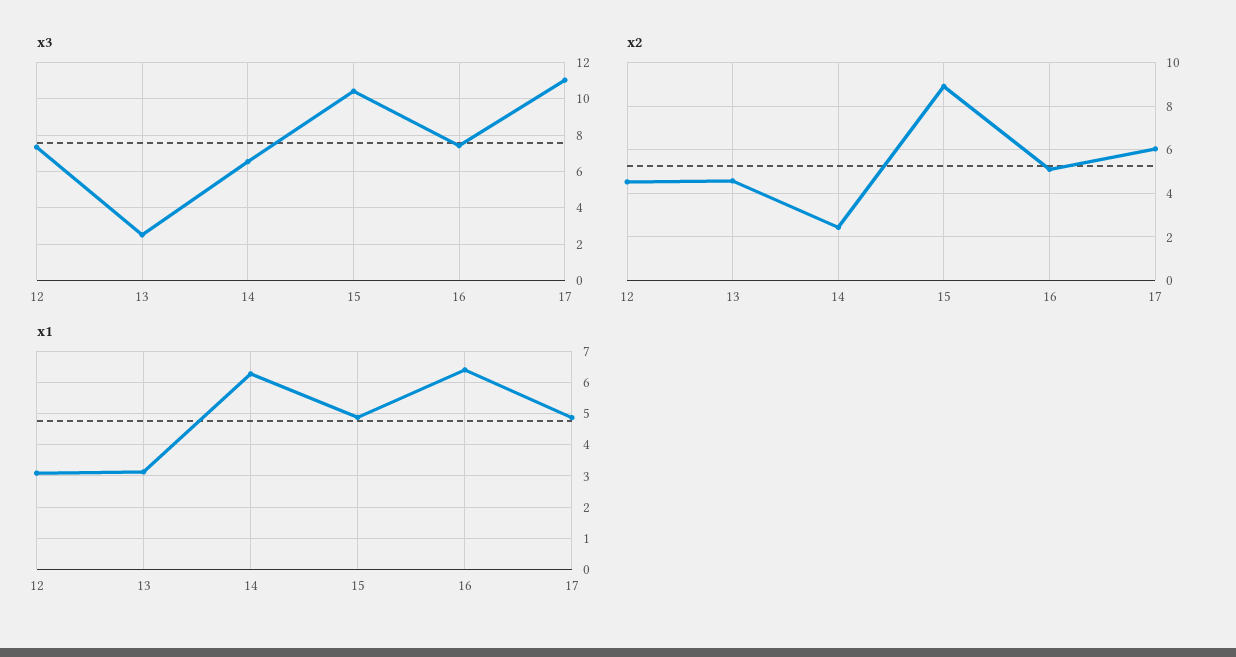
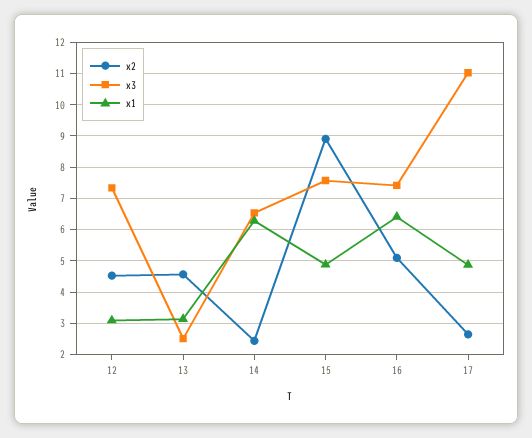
  {
    "x3": {
      "12": 7.4,
      "13": 2.6,
      "14": 6.6,
-     "15": 10.5,
+     "15": 7.6,
      "16": 7.4,
      "17": 11
    },
    "x2": {
      "12": 4.6,
      "13": 4.6,
      "14": 2.4,
      "15": 9,
      "16": 5,
-     "17": 6
+     "17": 2.6
    },
    "x1": {
      "12": 3,
      "13": 3.2,
      "14": 6.2,
      "15": 4.8,
      "16": 6.4,
      "17": 4.8
    }
  }

